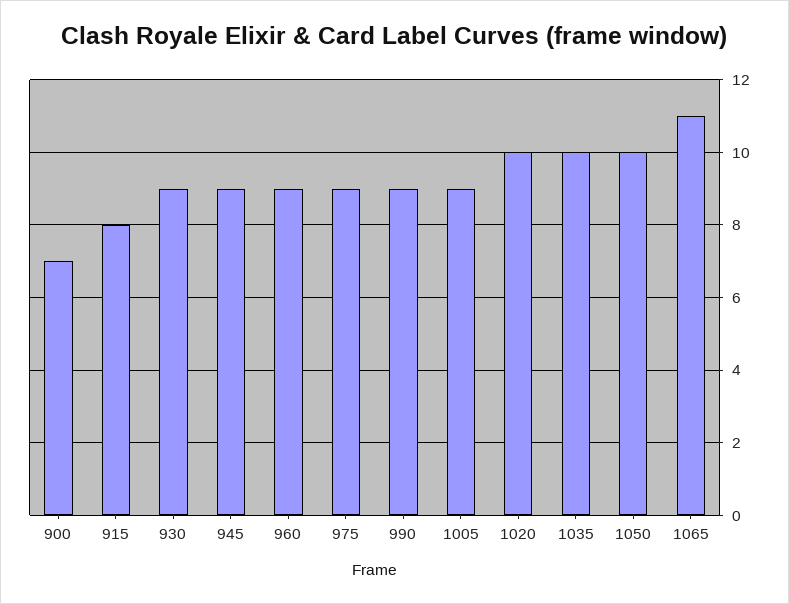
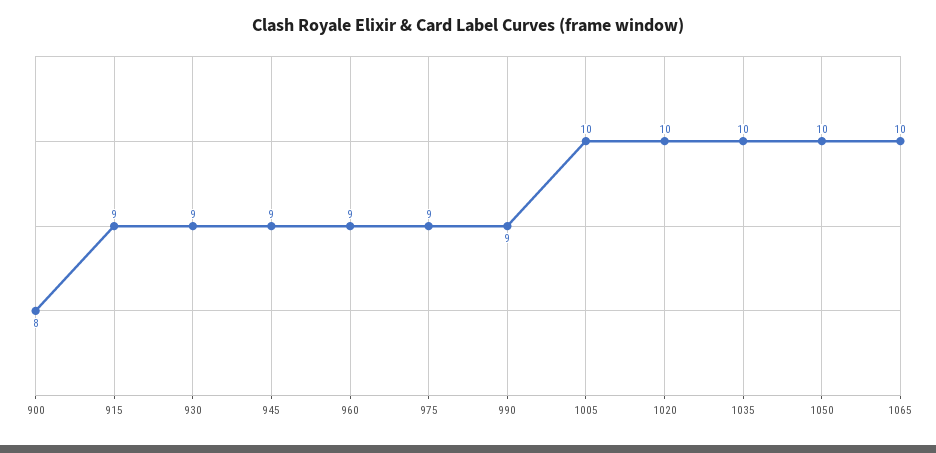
  {
-   "900": 7,
+   "900": 8,
-   "915": 8,
+   "915": 9,
    "930": 9,
    "945": 9,
    "960": 9,
    "975": 9,
    "990": 9,
-   "1005": 9,
+   "1005": 10,
    "1020": 10,
    "1035": 10,
    "1050": 10,
-   "1065": 11
+   "1065": 10
  }

